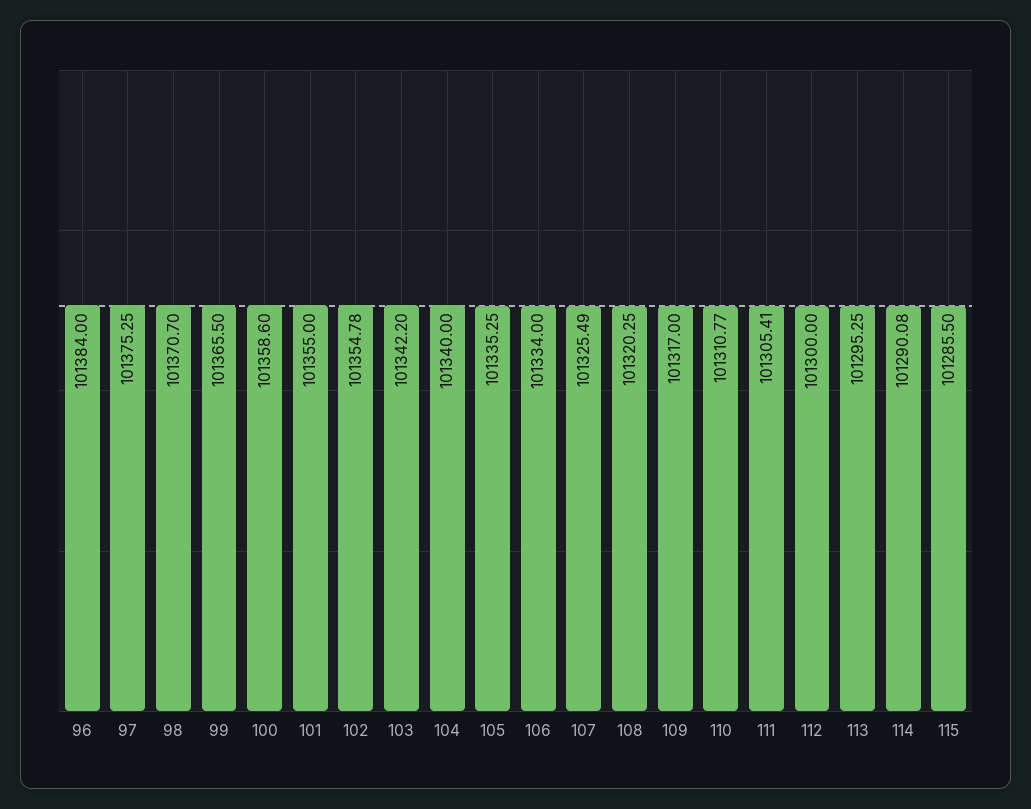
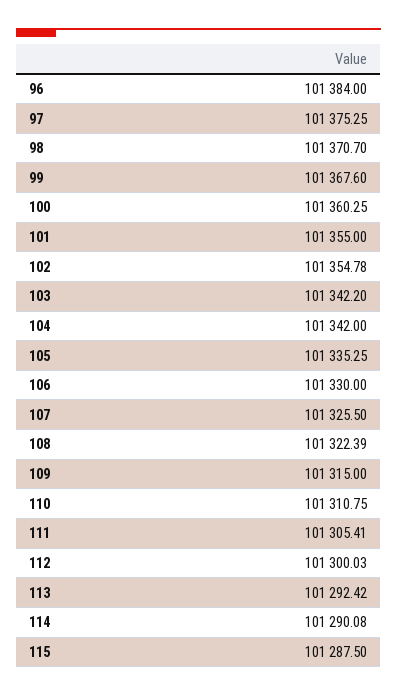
  {
    "96": 101384,
    "97": 101375.25,
    "98": 101370.7,
-   "99": 101365.5,
+   "99": 101367.6,
-   "100": 101358.6,
+   "100": 101360.25,
    "101": 101355,
    "102": 101354.78,
    "103": 101342.2,
-   "104": 101340,
+   "104": 101342,
    "105": 101335.25,
-   "106": 101334,
+   "106": 101330,
-   "107": 101325.49,
+   "107": 101325.5,
-   "108": 101320.25,
+   "108": 101322.39,
-   "109": 101317,
+   "109": 101315,
-   "110": 101310.77,
+   "110": 101310.75,
    "111": 101305.41,
-   "112": 101300,
+   "112": 101300.03,
-   "113": 101295.25,
+   "113": 101292.42,
    "114": 101290.08,
-   "115": 101285.5
+   "115": 101287.5
  }

